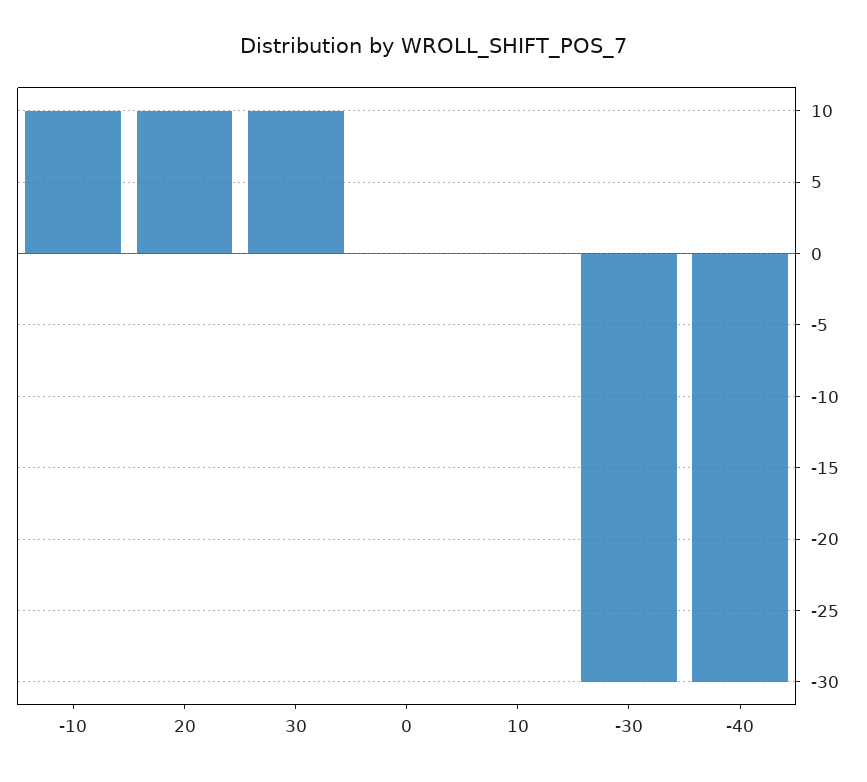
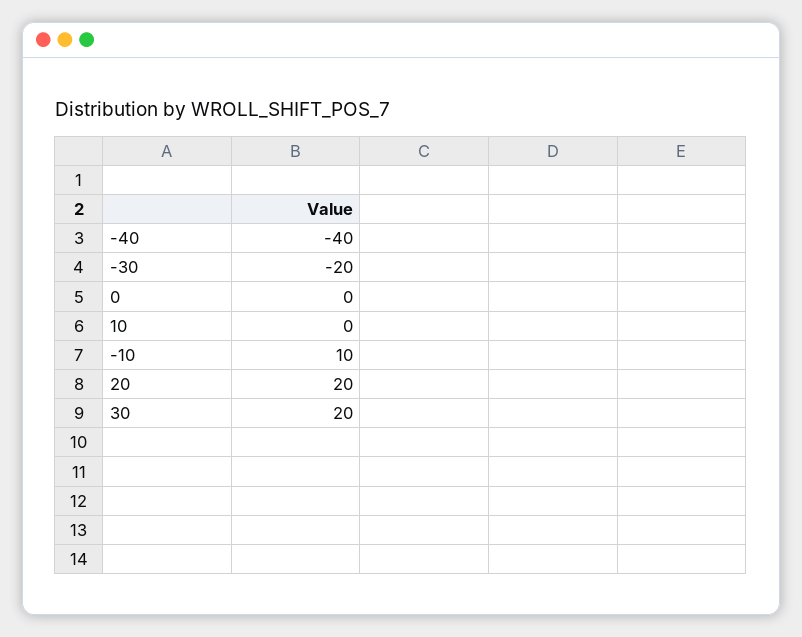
  {
    "-10": 10,
-   "20": 10,
+   "20": 20,
-   "30": 10,
+   "30": 20,
    "0": 0,
    "10": 0,
-   "-30": -30,
+   "-30": -20,
-   "-40": -30
+   "-40": -40
  }

